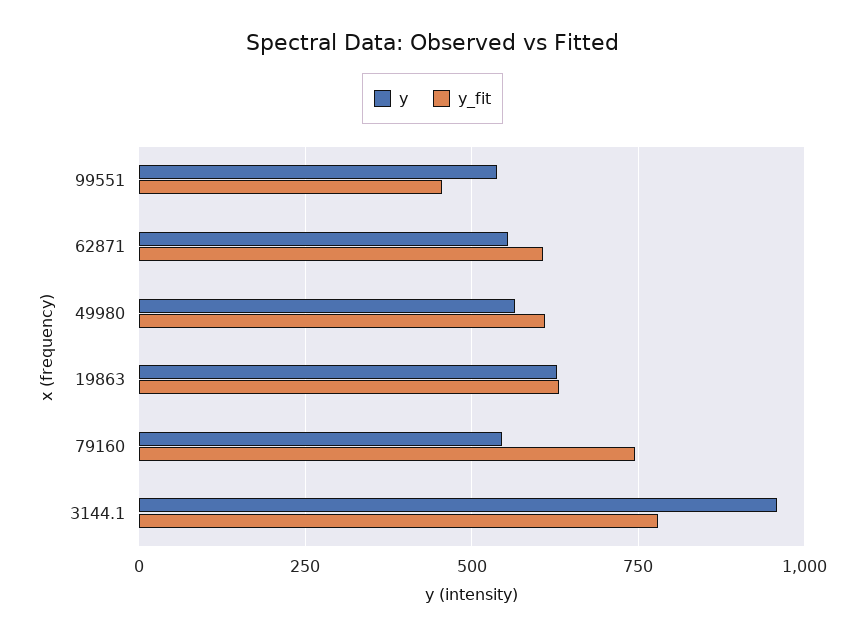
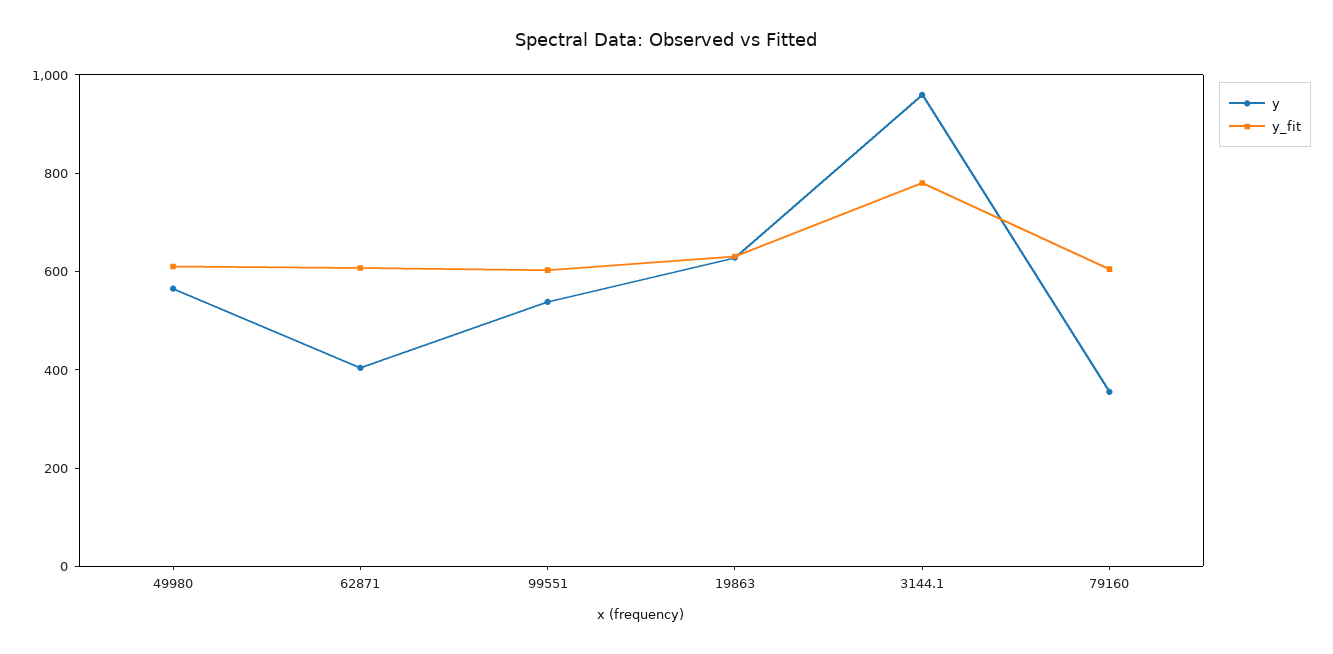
  {
    "y": {
      "99551": 550,
-     "62871": 550,
+     "62871": 400,
      "49980": 575,
      "19863": 625,
-     "79160": 550,
+     "79160": 350,
      "3144.1": 950
    },
    "y_fit": {
-     "99551": 450,
+     "99551": 600,
      "62871": 600,
      "49980": 600,
      "19863": 625,
-     "79160": 750,
+     "79160": 600,
      "3144.1": 775
    }
  }

